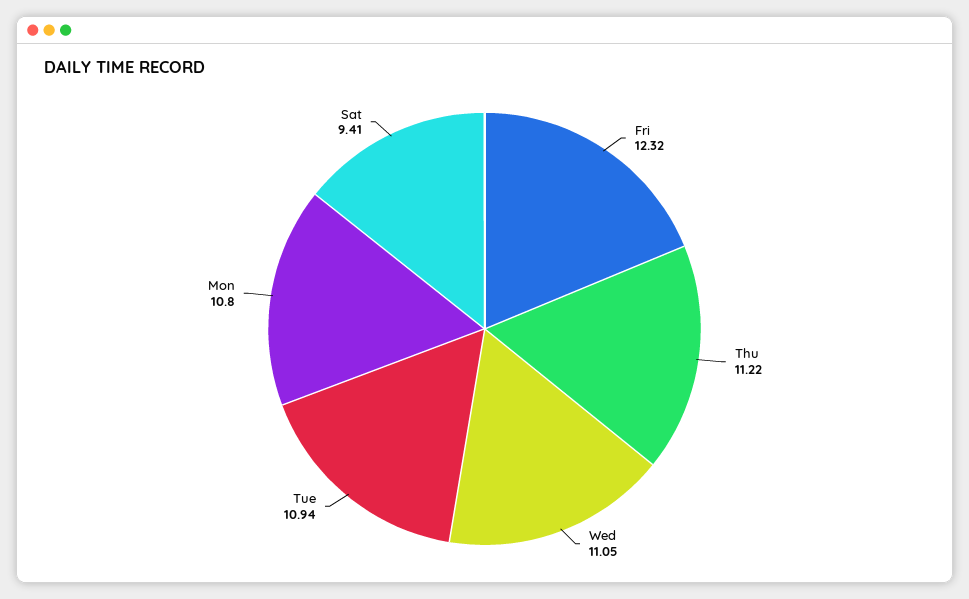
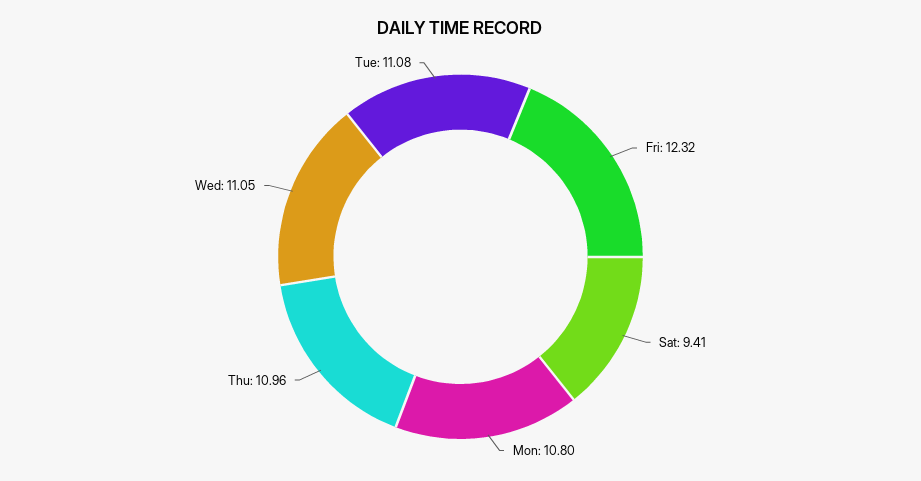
  {
    "Fri": 12.32,
-   "Thu": 11.22,
+   "Thu": 10.96,
    "Wed": 11.05,
-   "Tue": 10.94,
+   "Tue": 11.08,
    "Mon": 10.8,
    "Sat": 9.41
  }

